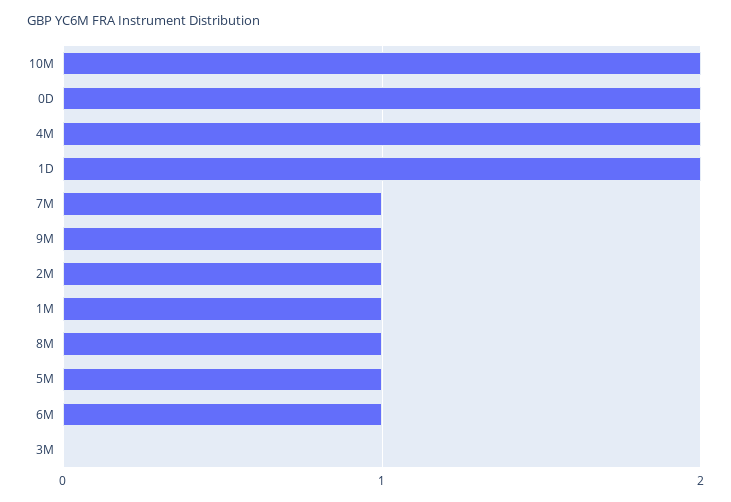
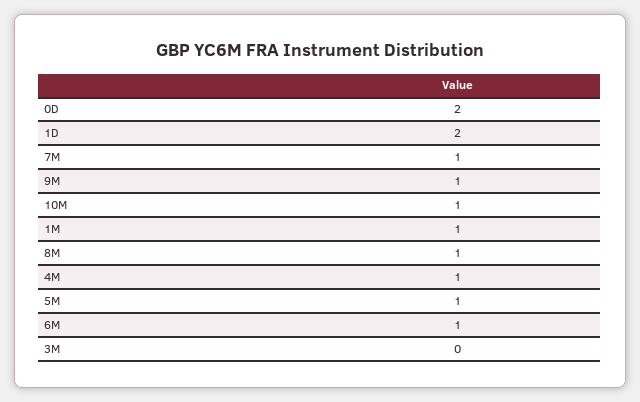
  {
-   "10M": 2,
+   "10M": 1,
    "0D": 2,
-   "4M": 2,
+   "4M": 1,
    "1D": 2,
    "7M": 1,
    "9M": 1,
-   "2M": 1,
    "1M": 1,
    "8M": 1,
    "5M": 1,
    "6M": 1,
    "3M": 0
  }

